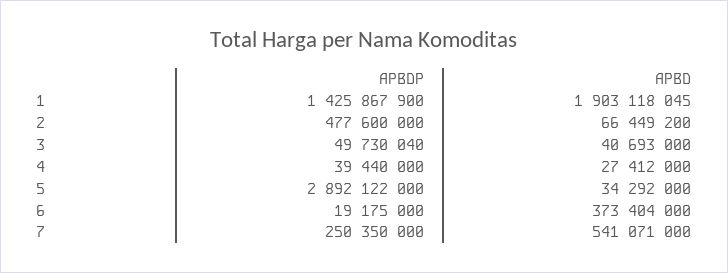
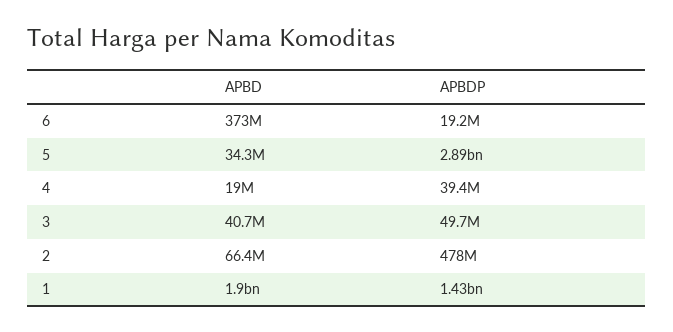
  {
    "APBDP": {
      "1": 1425867900,
      "2": 477600000,
      "3": 49730040,
      "4": 39440000,
      "5": 2892122000,
-     "6": 19175000,
+     "6": 19175000
-     "7": 250350000
    },
    "APBD": {
      "1": 1903118045,
      "2": 66449200,
      "3": 40693000,
-     "4": 27412000,
+     "4": 19000000,
      "5": 34292000,
-     "6": 373404000,
+     "6": 373404000
-     "7": 541071000
    }
  }

